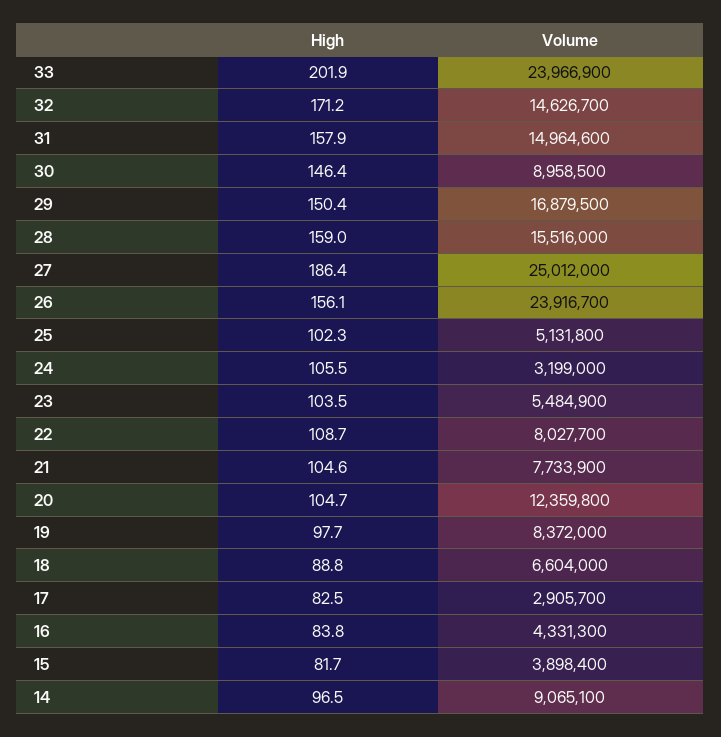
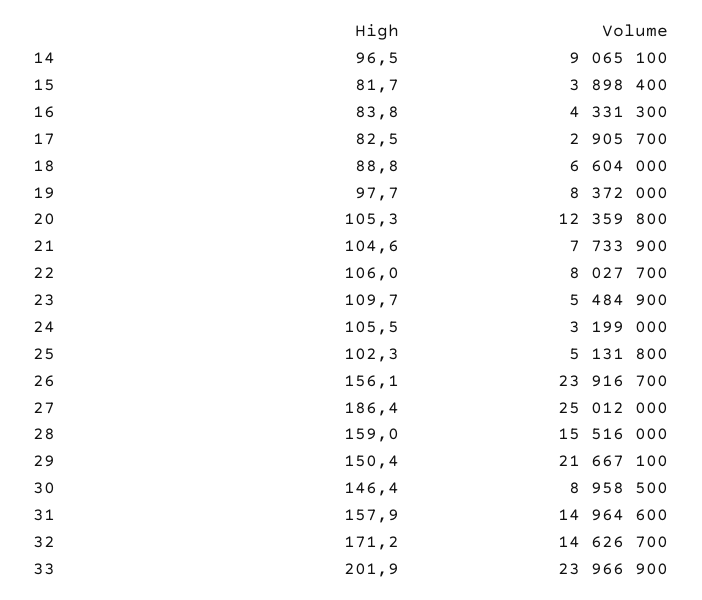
  {
    "High": {
      "33": 201.9,
      "32": 171.2,
      "31": 157.9,
      "30": 146.4,
      "29": 150.4,
      "28": 159,
      "27": 186.4,
      "26": 156.1,
      "25": 102.3,
      "24": 105.5,
-     "23": 103.5,
+     "23": 109.7,
-     "22": 108.7,
+     "22": 106,
      "21": 104.6,
-     "20": 104.7,
+     "20": 105.3,
      "19": 97.7,
      "18": 88.8,
      "17": 82.5,
      "16": 83.8,
      "15": 81.7,
      "14": 96.5
    },
    "Volume": {
      "33": 23966900,
      "32": 14626700,
      "31": 14964600,
      "30": 8958500,
-     "29": 16879500,
+     "29": 21667100,
      "28": 15516000,
      "27": 25012000,
      "26": 23916700,
      "25": 5131800,
      "24": 3199000,
      "23": 5484900,
      "22": 8027700,
      "21": 7733900,
      "20": 12359800,
      "19": 8372000,
      "18": 6604000,
      "17": 2905700,
      "16": 4331300,
      "15": 3898400,
      "14": 9065100
    }
  }

